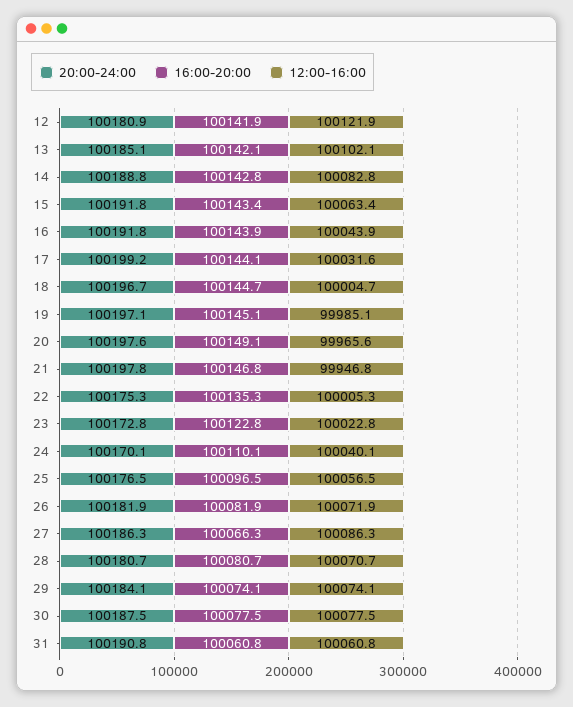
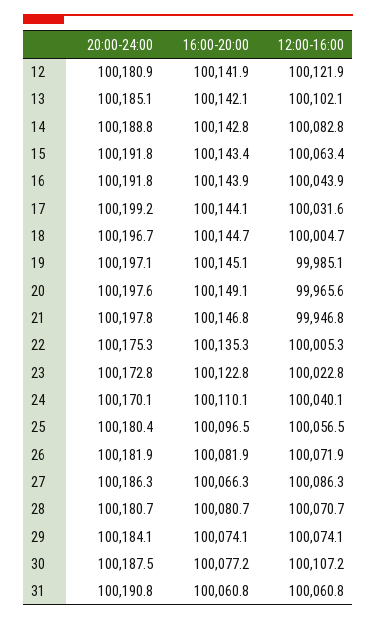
  {
    "20:00-24:00": {
      "12": 100180.9,
      "13": 100185.1,
      "14": 100188.8,
      "15": 100191.8,
      "16": 100191.8,
      "17": 100199.2,
      "18": 100196.7,
      "19": 100197.1,
      "20": 100197.6,
      "21": 100197.8,
      "22": 100175.3,
      "23": 100172.8,
      "24": 100170.1,
-     "25": 100176.5,
+     "25": 100180.4,
      "26": 100181.9,
      "27": 100186.3,
      "28": 100180.7,
      "29": 100184.1,
      "30": 100187.5,
      "31": 100190.8
    },
    "16:00-20:00": {
      "12": 100141.9,
      "13": 100142.1,
      "14": 100142.8,
      "15": 100143.4,
      "16": 100143.9,
      "17": 100144.1,
      "18": 100144.7,
      "19": 100145.1,
      "20": 100149.1,
      "21": 100146.8,
      "22": 100135.3,
      "23": 100122.8,
      "24": 100110.1,
      "25": 100096.5,
      "26": 100081.9,
      "27": 100066.3,
      "28": 100080.7,
      "29": 100074.1,
-     "30": 100077.5,
+     "30": 100077.2,
      "31": 100060.8
    },
    "12:00-16:00": {
      "12": 100121.9,
      "13": 100102.1,
      "14": 100082.8,
      "15": 100063.4,
      "16": 100043.9,
      "17": 100031.6,
      "18": 100004.7,
      "19": 99985.1,
      "20": 99965.6,
      "21": 99946.8,
      "22": 100005.3,
      "23": 100022.8,
      "24": 100040.1,
      "25": 100056.5,
      "26": 100071.9,
      "27": 100086.3,
      "28": 100070.7,
      "29": 100074.1,
-     "30": 100077.5,
+     "30": 100107.2,
      "31": 100060.8
    }
  }

